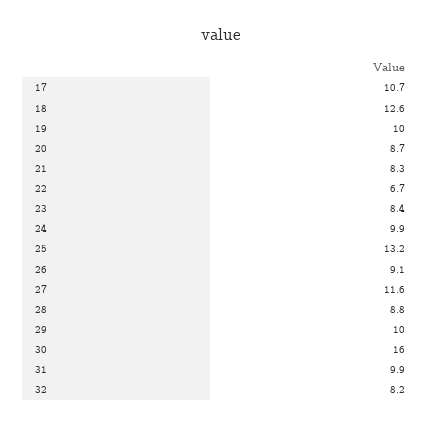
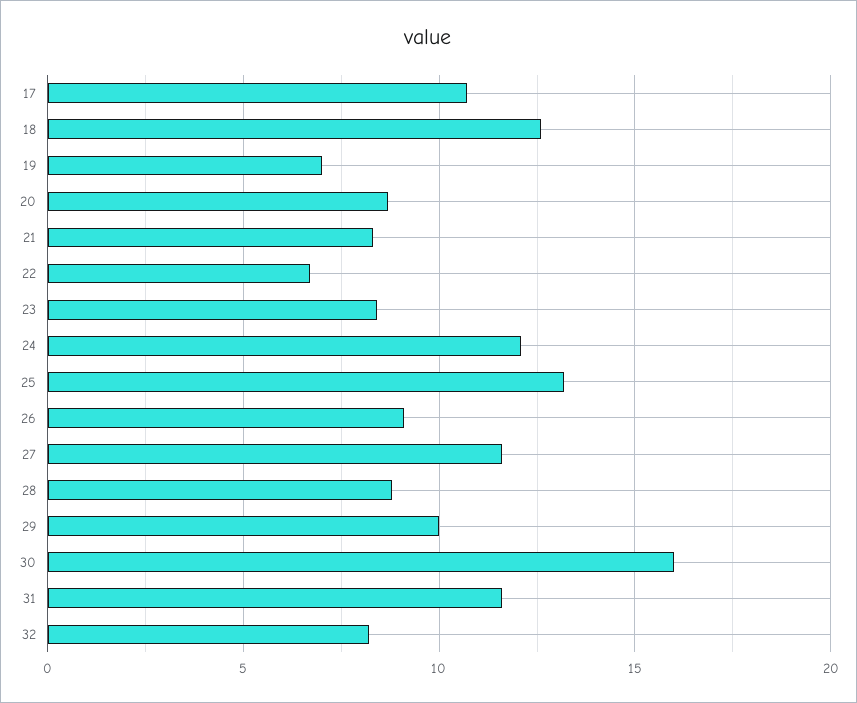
  {
    "17": 10.7,
    "18": 12.6,
-   "19": 10,
+   "19": 7,
    "20": 8.7,
    "21": 8.3,
    "22": 6.7,
    "23": 8.4,
-   "24": 9.9,
+   "24": 12,
    "25": 13.2,
    "26": 9.1,
    "27": 11.6,
    "28": 8.8,
    "29": 10,
    "30": 16,
-   "31": 9.9,
+   "31": 11.5,
    "32": 8.2
  }

